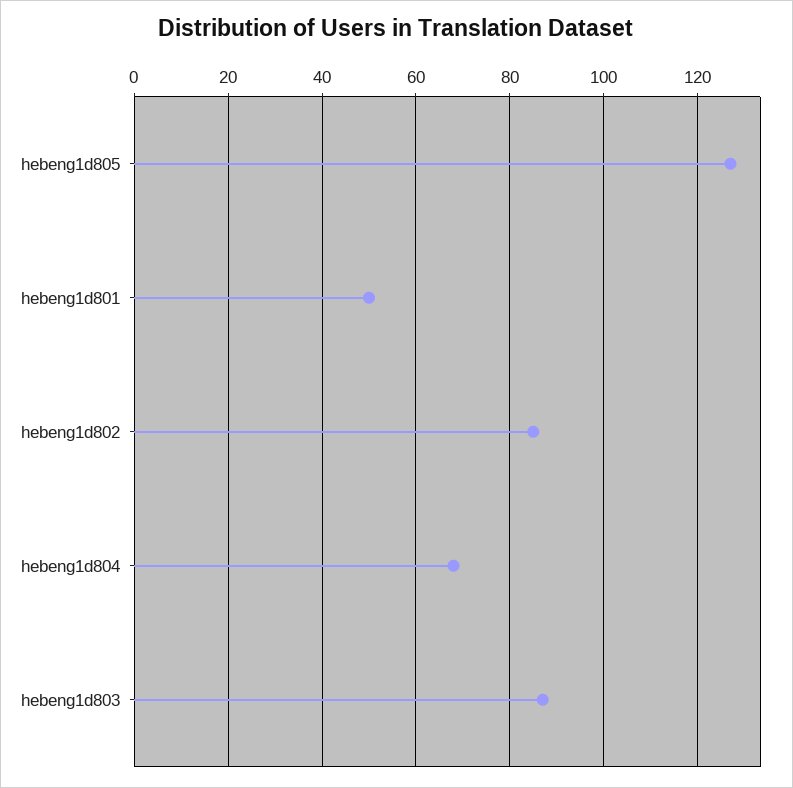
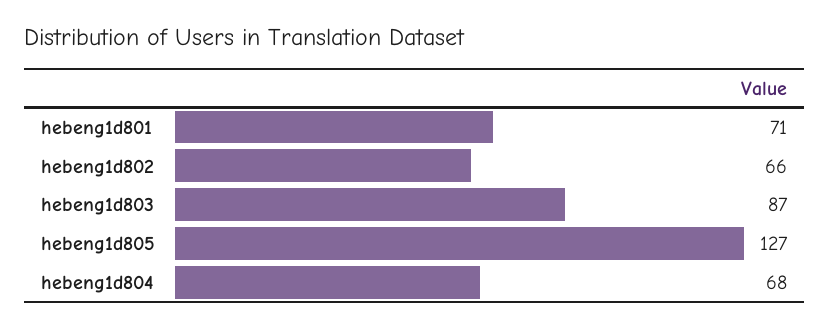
  {
    "hebeng1d805": 127,
-   "hebeng1d801": 50,
+   "hebeng1d801": 71,
-   "hebeng1d802": 85,
+   "hebeng1d802": 66,
    "hebeng1d804": 68,
    "hebeng1d803": 87
  }

